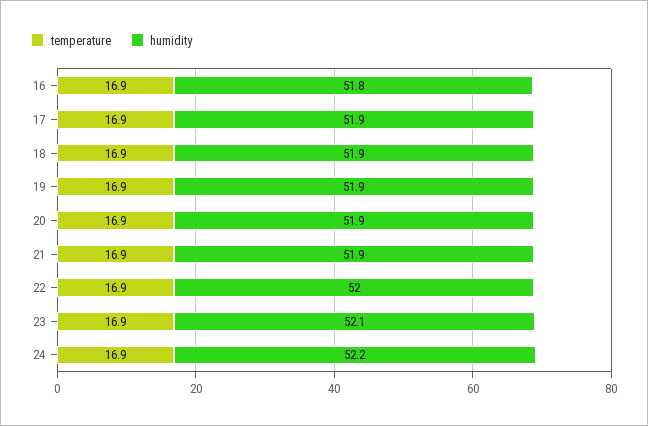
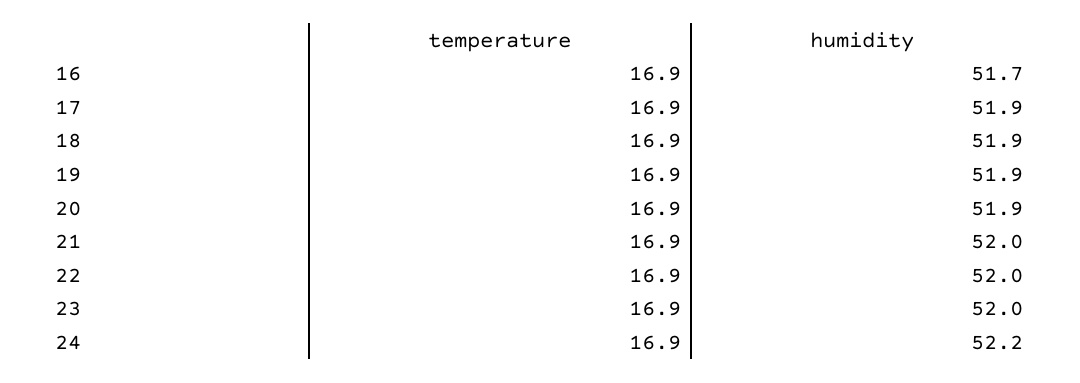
  {
    "temperature": {
      "16": 16.9,
      "17": 16.9,
      "18": 16.9,
      "19": 16.9,
      "20": 16.9,
      "21": 16.9,
      "22": 16.9,
      "23": 16.9,
      "24": 16.9
    },
    "humidity": {
-     "16": 51.8,
+     "16": 51.7,
      "17": 51.9,
      "18": 51.9,
      "19": 51.9,
      "20": 51.9,
-     "21": 51.9,
+     "21": 52,
      "22": 52,
-     "23": 52.1,
+     "23": 52,
      "24": 52.2
    }
  }

